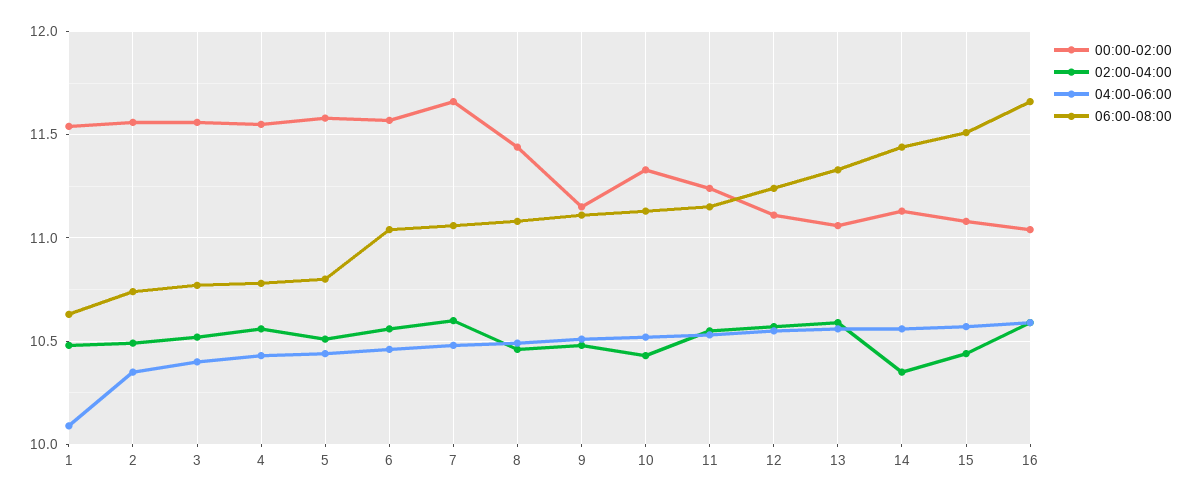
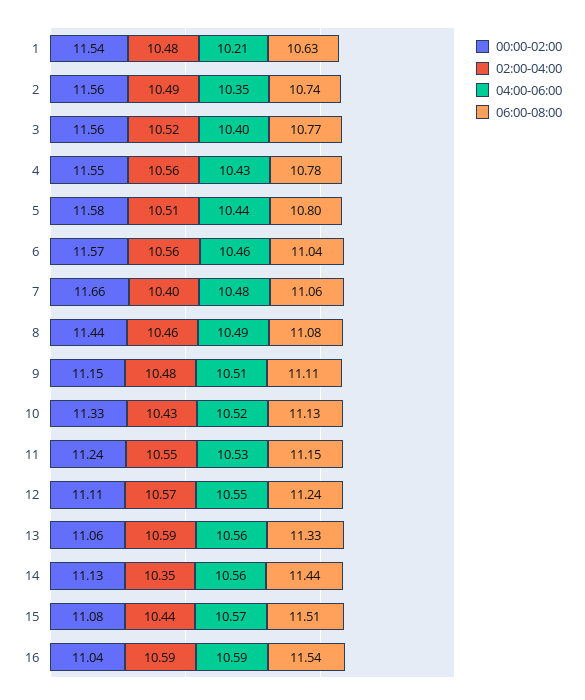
  {
    "00:00-02:00": {
      "1": 11.54,
      "2": 11.56,
      "3": 11.56,
      "4": 11.55,
      "5": 11.58,
      "6": 11.57,
      "7": 11.66,
      "8": 11.44,
      "9": 11.15,
      "10": 11.33,
      "11": 11.24,
      "12": 11.11,
      "13": 11.06,
      "14": 11.13,
      "15": 11.08,
      "16": 11.04
    },
    "02:00-04:00": {
      "1": 10.48,
      "2": 10.49,
      "3": 10.52,
      "4": 10.56,
      "5": 10.51,
      "6": 10.56,
-     "7": 10.6,
+     "7": 10.4,
      "8": 10.46,
      "9": 10.48,
      "10": 10.43,
      "11": 10.55,
      "12": 10.57,
      "13": 10.59,
      "14": 10.35,
      "15": 10.44,
      "16": 10.59
    },
    "04:00-06:00": {
-     "1": 10.1,
+     "1": 10.21,
      "2": 10.35,
      "3": 10.4,
      "4": 10.43,
      "5": 10.44,
      "6": 10.46,
      "7": 10.48,
      "8": 10.49,
      "9": 10.51,
      "10": 10.52,
      "11": 10.53,
      "12": 10.55,
      "13": 10.56,
      "14": 10.56,
      "15": 10.57,
      "16": 10.59
    },
    "06:00-08:00": {
      "1": 10.63,
      "2": 10.74,
      "3": 10.77,
      "4": 10.78,
      "5": 10.8,
      "6": 11.04,
      "7": 11.06,
      "8": 11.08,
      "9": 11.11,
      "10": 11.13,
      "11": 11.15,
      "12": 11.24,
      "13": 11.33,
      "14": 11.44,
      "15": 11.51,
-     "16": 11.65
+     "16": 11.54
    }
  }

